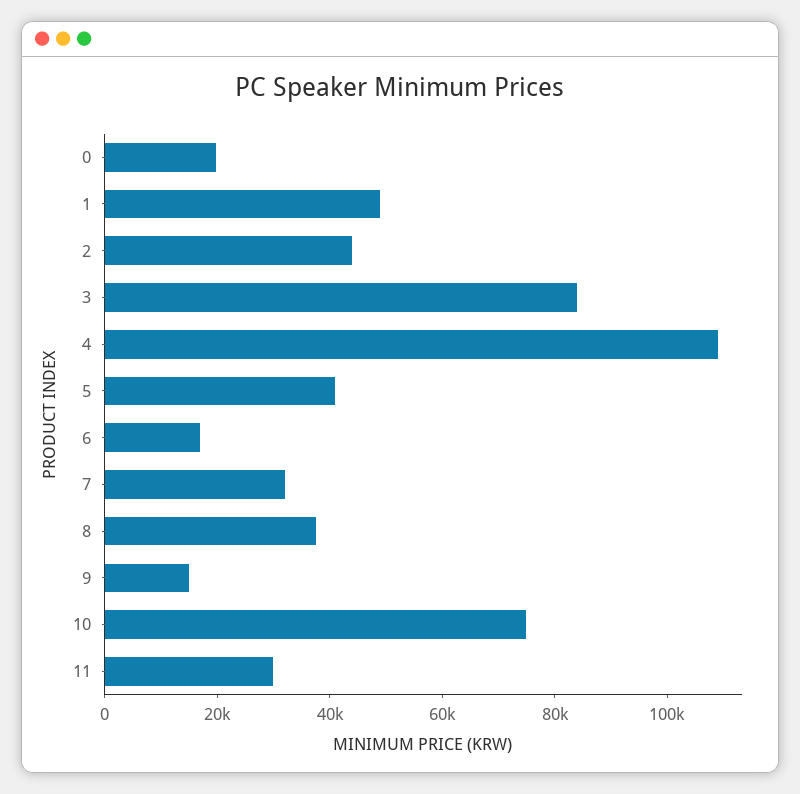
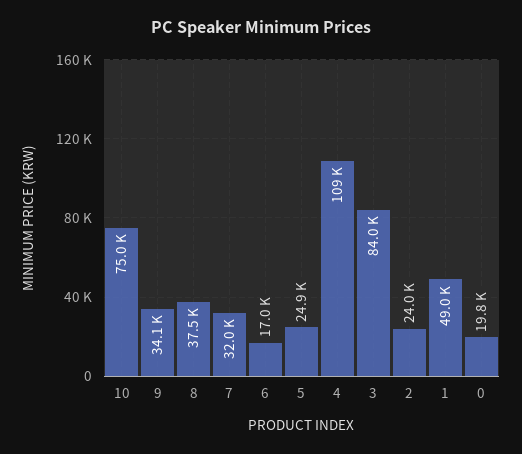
  {
    "0": 19800,
    "1": 49000,
-   "2": 45000,
+   "2": 24000,
    "3": 84000,
    "4": 109000,
-   "5": 40000,
+   "5": 24900,
    "6": 17000,
    "7": 32000,
    "8": 37500,
-   "9": 15000,
+   "9": 34100,
-   "10": 75000,
+   "10": 75000
-   "11": 30000
  }

